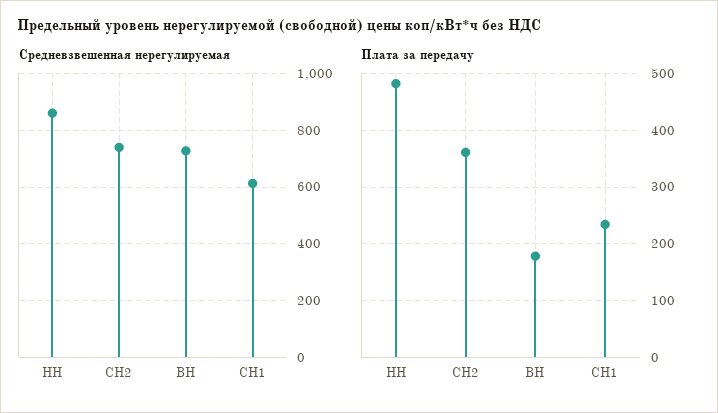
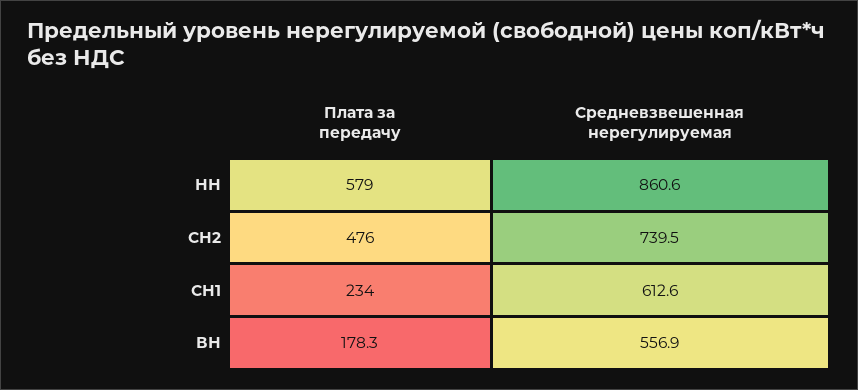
  {
    "Средневзвешенная нерегулируемая": {
      "НН": 860.6,
      "СН2": 739.5,
-     "ВН": 725,
+     "ВН": 556.9,
      "СН1": 612.6
    },
    "Плата за передачу": {
-     "НН": 480,
+     "НН": 579,
-     "СН2": 360,
+     "СН2": 476,
      "ВН": 178.3,
      "СН1": 234
    }
  }

